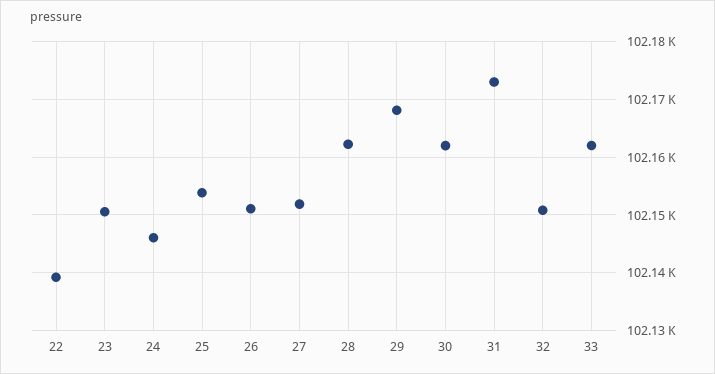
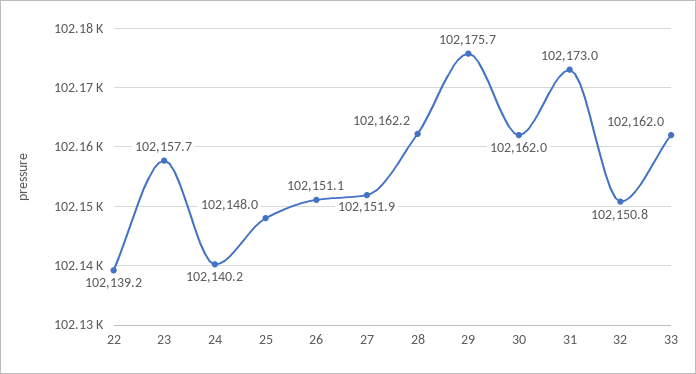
  {
    "22": 102139.2,
-   "23": 102150,
+   "23": 102157.7,
-   "24": 102146,
+   "24": 102140.2,
-   "25": 102154,
+   "25": 102148,
    "26": 102151.1,
    "27": 102151.9,
    "28": 102162.2,
-   "29": 102168,
+   "29": 102175.7,
    "30": 102162,
    "31": 102173,
    "32": 102150.8,
    "33": 102162
  }

